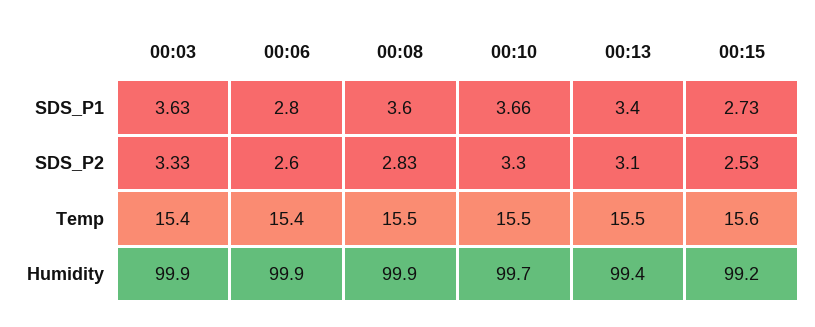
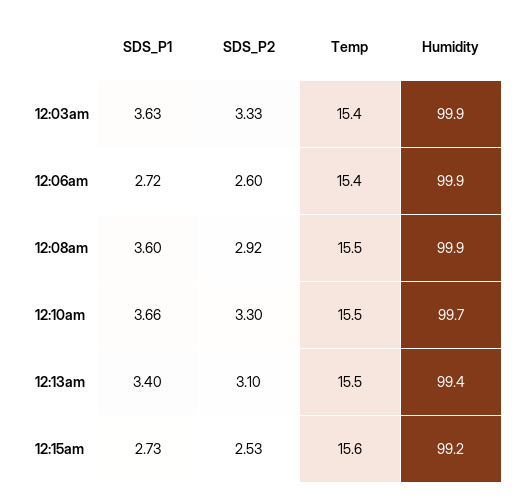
  {
    "00:03": {
      "SDS_P1": 3.63,
      "SDS_P2": 3.33,
      "Temp": 15.4,
      "Humidity": 99.9
    },
    "00:06": {
-     "SDS_P1": 2.8,
+     "SDS_P1": 2.72,
      "SDS_P2": 2.6,
      "Temp": 15.4,
      "Humidity": 99.9
    },
    "00:08": {
      "SDS_P1": 3.6,
-     "SDS_P2": 2.83,
+     "SDS_P2": 2.92,
      "Temp": 15.5,
      "Humidity": 99.9
    },
    "00:10": {
      "SDS_P1": 3.66,
      "SDS_P2": 3.3,
      "Temp": 15.5,
      "Humidity": 99.7
    },
    "00:13": {
      "SDS_P1": 3.4,
      "SDS_P2": 3.1,
      "Temp": 15.5,
      "Humidity": 99.4
    },
    "00:15": {
      "SDS_P1": 2.73,
      "SDS_P2": 2.53,
      "Temp": 15.6,
      "Humidity": 99.2
    }
  }

